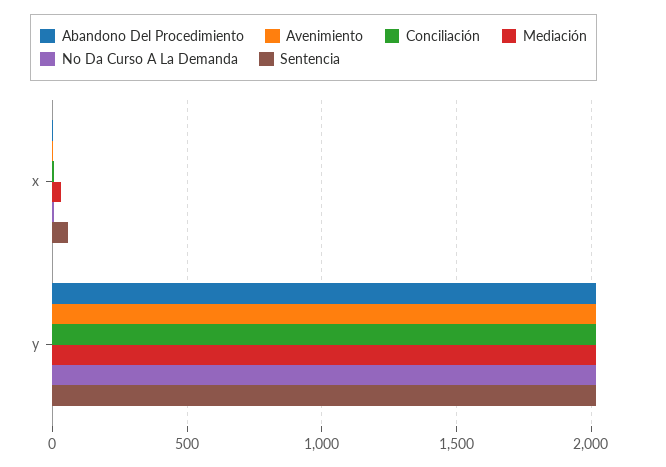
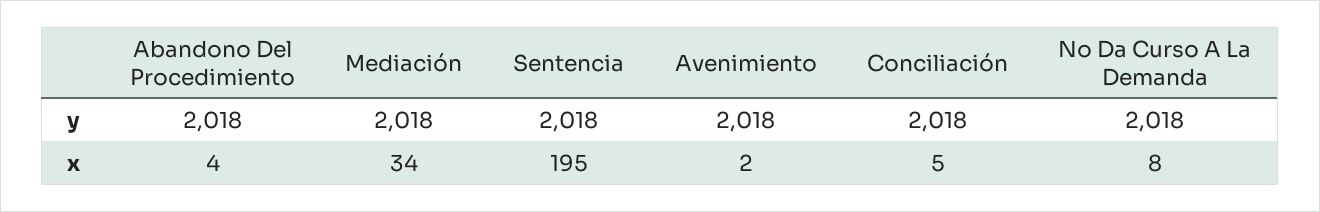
  {
    "Abandono Del Procedimiento": {
      "x": 4,
      "y": 2018
    },
    "Avenimiento": {
      "x": 2,
      "y": 2018
    },
    "Conciliación": {
      "x": 5,
      "y": 2018
    },
    "Mediación": {
      "x": 34,
      "y": 2018
    },
    "No Da Curso A La Demanda": {
      "x": 8,
      "y": 2018
    },
    "Sentencia": {
-     "x": 50,
+     "x": 195,
      "y": 2018
    }
  }

